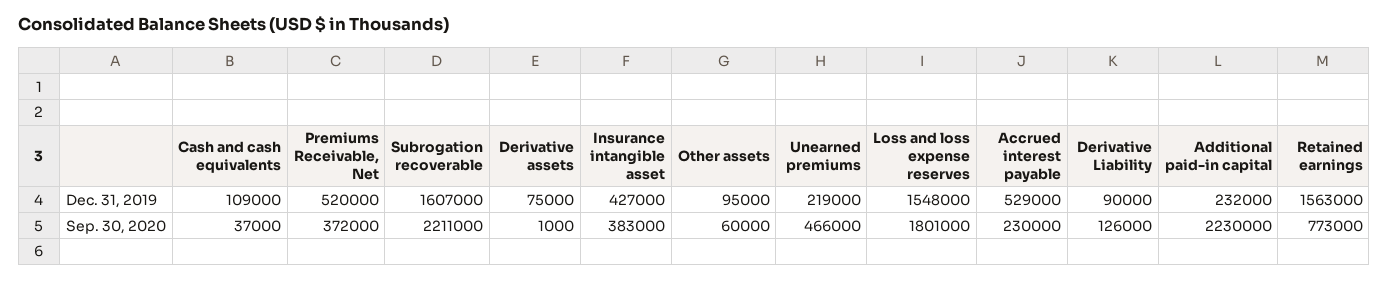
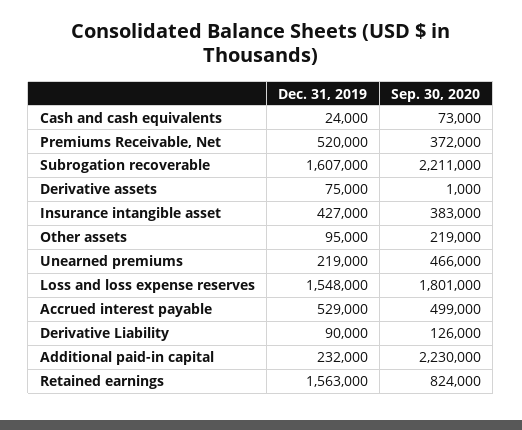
  {
    "Cash and cash equivalents": {
-     "Dec. 31, 2019": 109000,
+     "Dec. 31, 2019": 24000,
-     "Sep. 30, 2020": 37000
+     "Sep. 30, 2020": 73000
    },
    "Premiums Receivable, Net": {
      "Dec. 31, 2019": 520000,
      "Sep. 30, 2020": 372000
    },
    "Subrogation recoverable": {
      "Dec. 31, 2019": 1607000,
      "Sep. 30, 2020": 2211000
    },
    "Derivative assets": {
      "Dec. 31, 2019": 75000,
      "Sep. 30, 2020": 1000
    },
    "Insurance intangible asset": {
      "Dec. 31, 2019": 427000,
      "Sep. 30, 2020": 383000
    },
    "Other assets": {
      "Dec. 31, 2019": 95000,
-     "Sep. 30, 2020": 60000
+     "Sep. 30, 2020": 219000
    },
    "Unearned premiums": {
      "Dec. 31, 2019": 219000,
      "Sep. 30, 2020": 466000
    },
    "Loss and loss expense reserves": {
      "Dec. 31, 2019": 1548000,
      "Sep. 30, 2020": 1801000
    },
    "Accrued interest payable": {
      "Dec. 31, 2019": 529000,
-     "Sep. 30, 2020": 230000
+     "Sep. 30, 2020": 499000
    },
    "Derivative Liability": {
      "Dec. 31, 2019": 90000,
      "Sep. 30, 2020": 126000
    },
    "Additional paid-in capital": {
      "Dec. 31, 2019": 232000,
      "Sep. 30, 2020": 2230000
    },
    "Retained earnings": {
      "Dec. 31, 2019": 1563000,
-     "Sep. 30, 2020": 773000
+     "Sep. 30, 2020": 824000
    }
  }

